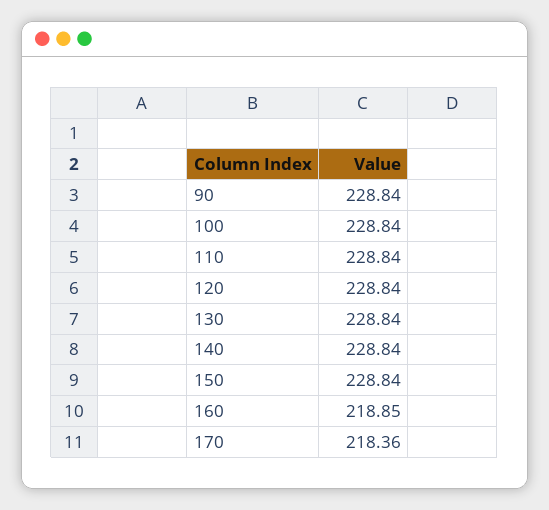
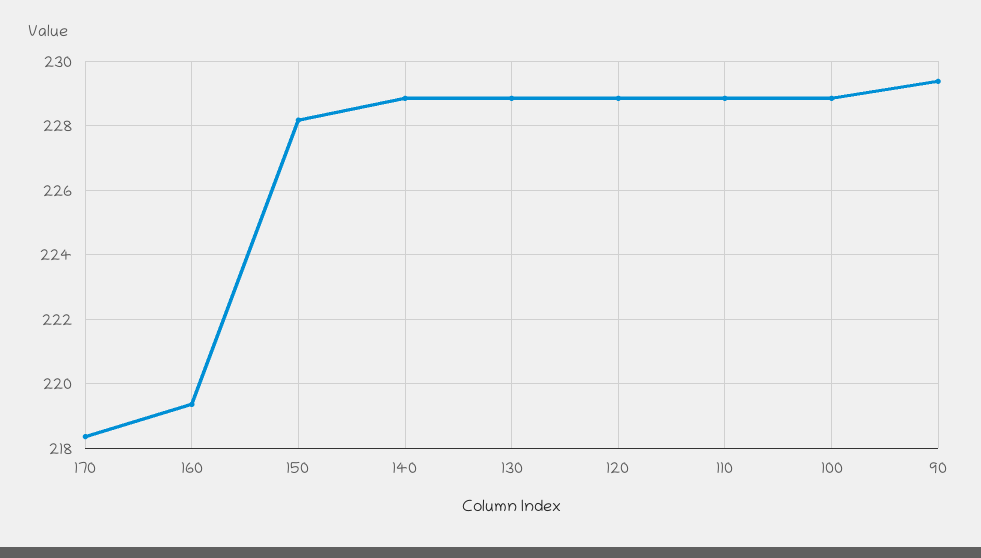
  {
-   "90": 228.84,
+   "90": 229.4,
    "100": 228.84,
    "110": 228.84,
    "120": 228.84,
    "130": 228.84,
    "140": 228.84,
-   "150": 228.84,
+   "150": 228.2,
-   "160": 218.85,
+   "160": 219.4,
    "170": 218.36
  }

